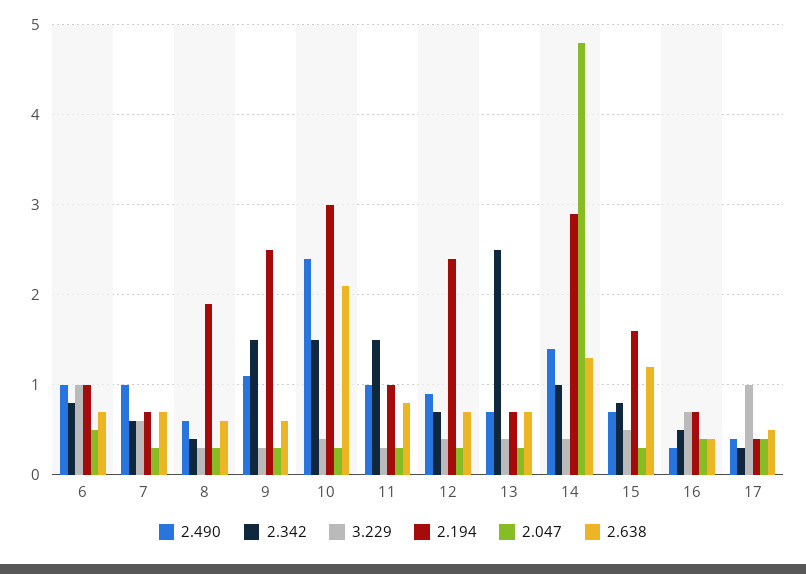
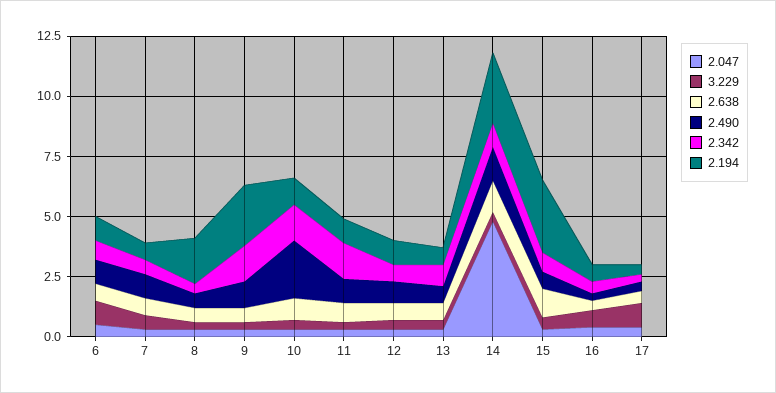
  {
    "2.490": {
      "6": 1,
      "7": 1,
      "8": 0.6,
      "9": 1.1,
      "10": 2.4,
      "11": 1,
      "12": 0.9,
      "13": 0.7,
      "14": 1.4,
      "15": 0.7,
      "16": 0.3,
      "17": 0.4
    },
    "2.342": {
      "6": 0.8,
      "7": 0.6,
      "8": 0.4,
      "9": 1.5,
      "10": 1.5,
      "11": 1.5,
      "12": 0.7,
-     "13": 2.5,
+     "13": 1,
      "14": 1,
      "15": 0.8,
      "16": 0.5,
      "17": 0.3
    },
    "3.229": {
      "6": 1,
      "7": 0.6,
      "8": 0.3,
      "9": 0.3,
      "10": 0.4,
      "11": 0.3,
      "12": 0.4,
      "13": 0.4,
      "14": 0.4,
      "15": 0.5,
      "16": 0.7,
      "17": 1
    },
    "2.194": {
      "6": 1,
      "7": 0.7,
      "8": 1.9,
      "9": 2.5,
-     "10": 3,
+     "10": 1,
      "11": 1,
-     "12": 2.4,
+     "12": 1,
      "13": 0.7,
      "14": 2.9,
-     "15": 1.6,
+     "15": 3,
      "16": 0.7,
      "17": 0.4
    },
    "2.047": {
      "6": 0.5,
      "7": 0.3,
      "8": 0.3,
      "9": 0.3,
      "10": 0.3,
      "11": 0.3,
      "12": 0.3,
      "13": 0.3,
      "14": 4.8,
      "15": 0.3,
      "16": 0.4,
      "17": 0.4
    },
    "2.638": {
      "6": 0.7,
      "7": 0.7,
      "8": 0.6,
      "9": 0.6,
-     "10": 2.1,
+     "10": 1,
      "11": 0.8,
      "12": 0.7,
      "13": 0.7,
      "14": 1.3,
      "15": 1.2,
      "16": 0.4,
      "17": 0.5
    }
  }

